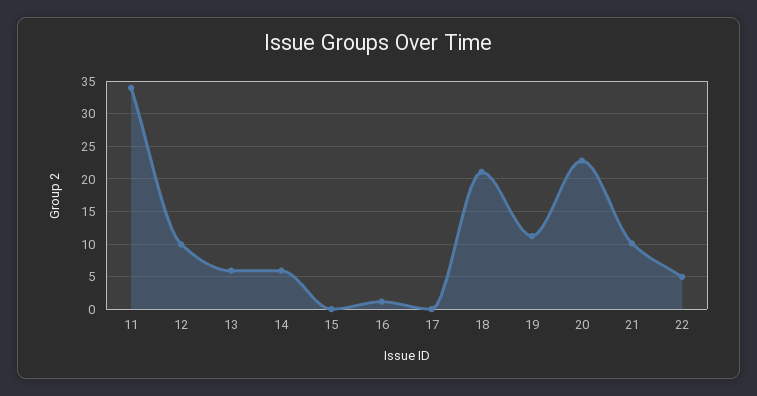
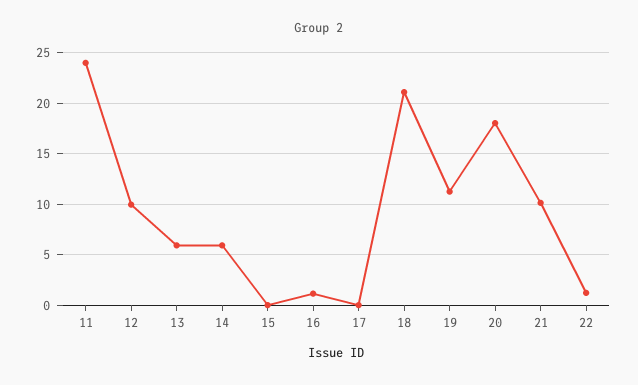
  {
-   "11": 34,
+   "11": 24,
    "12": 10,
    "13": 6,
    "14": 6,
    "15": 0,
    "16": 1,
    "17": 0,
    "18": 21,
    "19": 11,
-   "20": 23,
+   "20": 18,
    "21": 10,
-   "22": 5
+   "22": 1
  }

